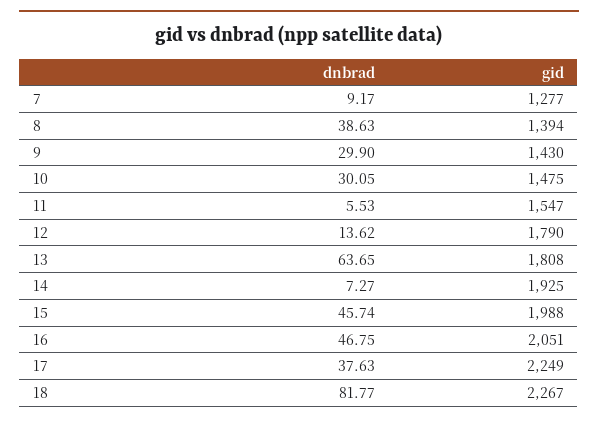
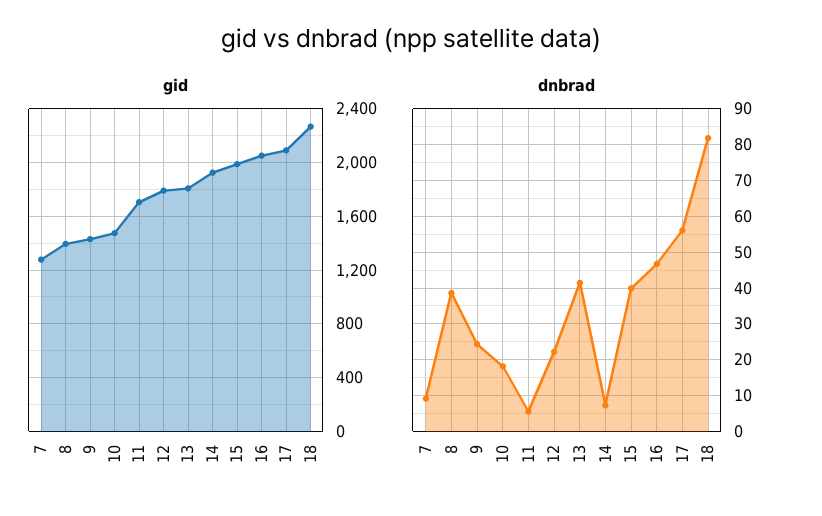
  {
    "dnbrad": {
      "7": 9.17,
      "8": 38.63,
-     "9": 29.9,
+     "9": 24,
-     "10": 30.05,
+     "10": 18,
      "11": 5.53,
-     "12": 13.62,
+     "12": 22,
-     "13": 63.65,
+     "13": 42,
      "14": 7.27,
-     "15": 45.74,
+     "15": 40,
      "16": 46.75,
-     "17": 37.63,
+     "17": 56,
      "18": 81.77
    },
    "gid": {
      "7": 1277,
      "8": 1394,
      "9": 1430,
      "10": 1475,
-     "11": 1547,
+     "11": 1700,
      "12": 1790,
      "13": 1808,
      "14": 1925,
      "15": 1988,
      "16": 2051,
-     "17": 2249,
+     "17": 2100,
      "18": 2267
    }
  }

